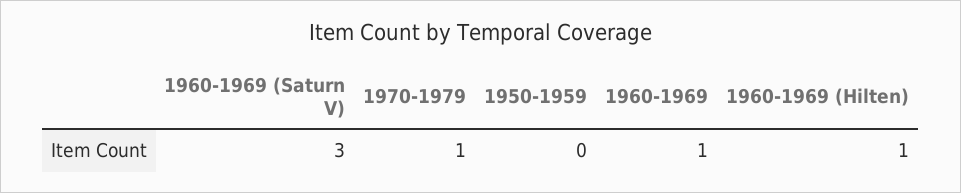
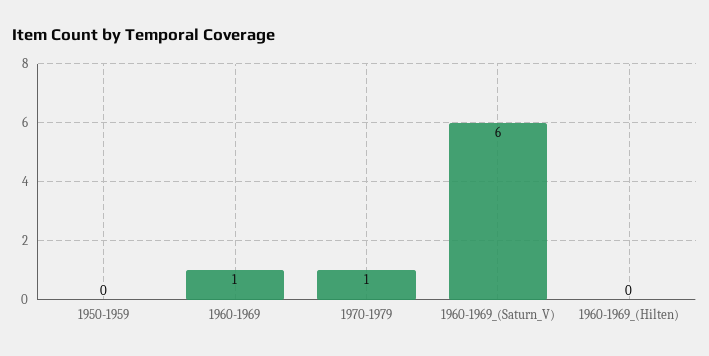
  {
-   "1960-1969 (Saturn V)": 3,
+   "1960-1969 (Saturn V)": 6,
    "1970-1979": 1,
    "1950-1959": 0,
    "1960-1969": 1,
-   "1960-1969 (Hilten)": 1
+   "1960-1969 (Hilten)": 0
  }

